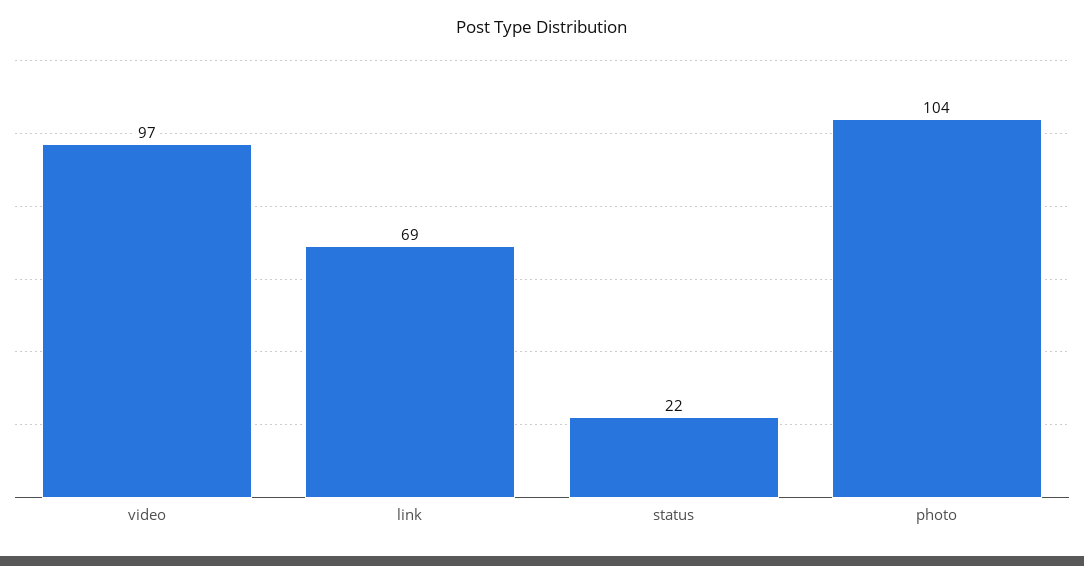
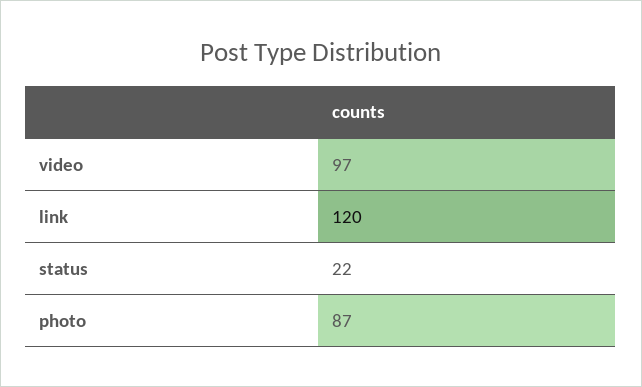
  {
    "video": 97,
-   "link": 69,
+   "link": 120,
    "status": 22,
-   "photo": 104
+   "photo": 87
  }

